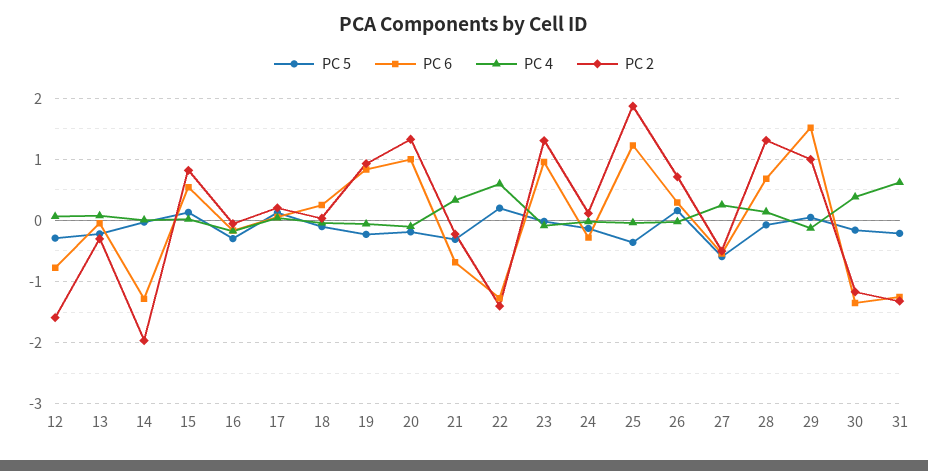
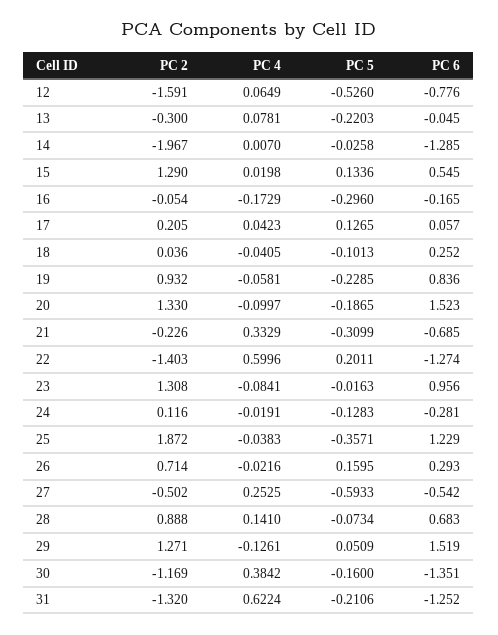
  {
    "PC 5": {
-     "12": -0.3,
+     "12": -0.526,
      "13": -0.2203,
      "14": -0.0258,
      "15": 0.1336,
      "16": -0.296,
      "17": 0.1265,
      "18": -0.1013,
      "19": -0.2285,
      "20": -0.1865,
      "21": -0.3099,
      "22": 0.2011,
      "23": -0.0163,
      "24": -0.1283,
      "25": -0.3571,
      "26": 0.1595,
      "27": -0.5933,
      "28": -0.0734,
      "29": 0.0509,
      "30": -0.16,
      "31": -0.2106
    },
    "PC 6": {
      "12": -0.776,
      "13": -0.045,
      "14": -1.285,
      "15": 0.545,
      "16": -0.165,
      "17": 0.057,
      "18": 0.252,
      "19": 0.836,
-     "20": 1,
+     "20": 1.523,
      "21": -0.685,
      "22": -1.274,
      "23": 0.956,
      "24": -0.281,
      "25": 1.229,
      "26": 0.293,
      "27": -0.542,
      "28": 0.683,
      "29": 1.519,
      "30": -1.351,
      "31": -1.252
    },
    "PC 4": {
      "12": 0.0649,
      "13": 0.0781,
      "14": 0.007,
      "15": 0.0198,
      "16": -0.1729,
      "17": 0.0423,
      "18": -0.0405,
      "19": -0.0581,
      "20": -0.0997,
      "21": 0.3329,
      "22": 0.5996,
      "23": -0.0841,
      "24": -0.0191,
      "25": -0.0383,
      "26": -0.0216,
      "27": 0.2525,
      "28": 0.141,
      "29": -0.1261,
      "30": 0.3842,
      "31": 0.6224
    },
    "PC 2": {
      "12": -1.591,
      "13": -0.3,
      "14": -1.967,
-     "15": 0.8,
+     "15": 1.29,
      "16": -0.054,
      "17": 0.205,
      "18": 0.036,
      "19": 0.932,
      "20": 1.33,
      "21": -0.226,
      "22": -1.403,
      "23": 1.308,
      "24": 0.116,
      "25": 1.872,
      "26": 0.714,
      "27": -0.502,
-     "28": 1.3,
+     "28": 0.888,
-     "29": 1,
+     "29": 1.271,
      "30": -1.169,
      "31": -1.32
    }
  }

